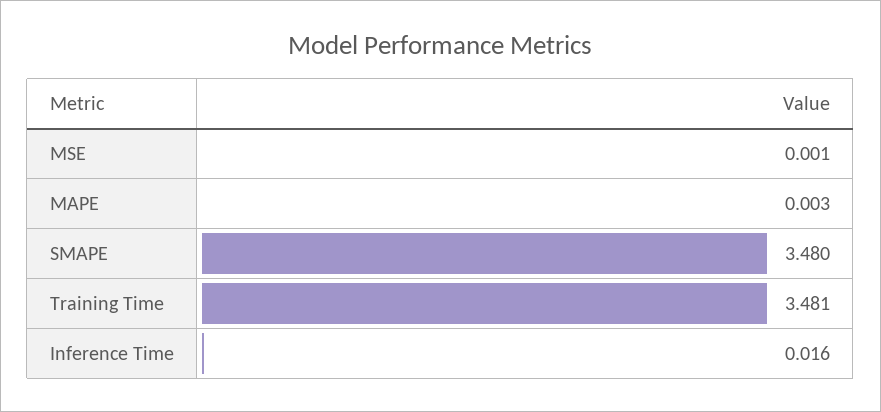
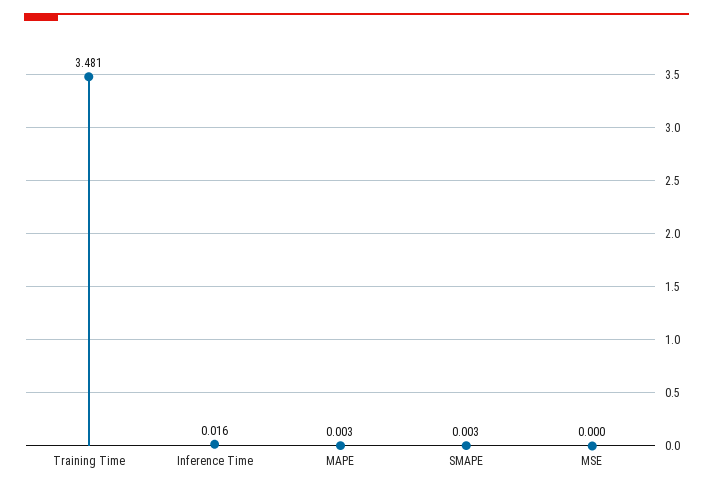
  {
-   "MSE": 0.001,
+   "MSE": 0,
    "MAPE": 0.003,
-   "SMAPE": 3.48,
+   "SMAPE": 0.003,
    "Training Time": 3.481,
    "Inference Time": 0.016
  }

